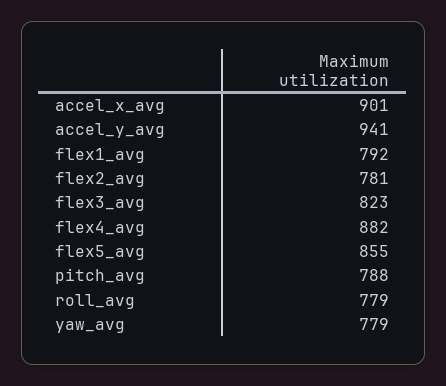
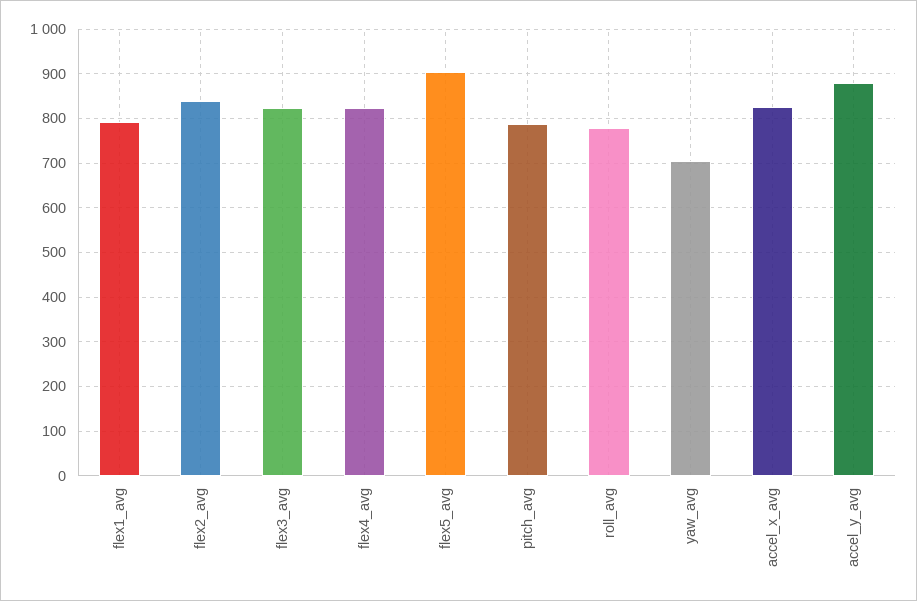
  {
-   "accel_x_avg": 901,
+   "accel_x_avg": 820,
-   "accel_y_avg": 941,
+   "accel_y_avg": 880,
    "flex1_avg": 792,
-   "flex2_avg": 781,
+   "flex2_avg": 840,
    "flex3_avg": 823,
-   "flex4_avg": 882,
+   "flex4_avg": 820,
-   "flex5_avg": 855,
+   "flex5_avg": 900,
    "pitch_avg": 788,
    "roll_avg": 779,
-   "yaw_avg": 779
+   "yaw_avg": 700
  }

